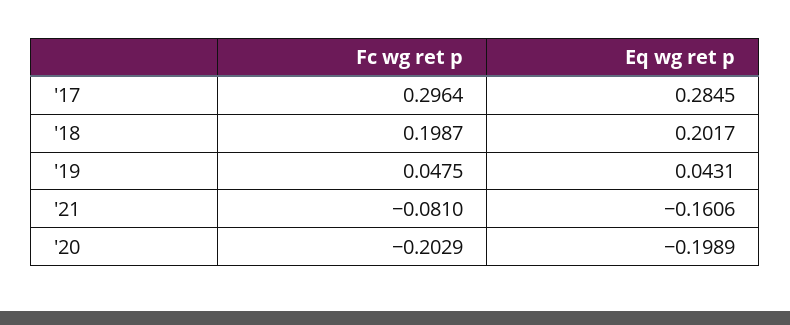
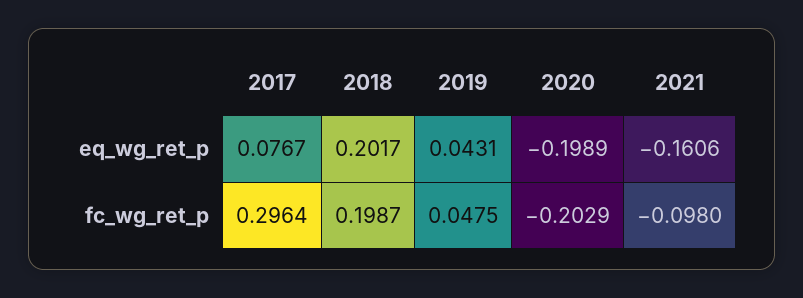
  {
    "Fc wg ret p": {
      "'17": 0.2964,
      "'18": 0.1987,
      "'19": 0.0475,
-     "'21": -0.081,
+     "'21": -0.098,
      "'20": -0.2029
    },
    "Eq wg ret p": {
-     "'17": 0.2845,
+     "'17": 0.0767,
      "'18": 0.2017,
      "'19": 0.0431,
      "'21": -0.1606,
      "'20": -0.1989
    }
  }

